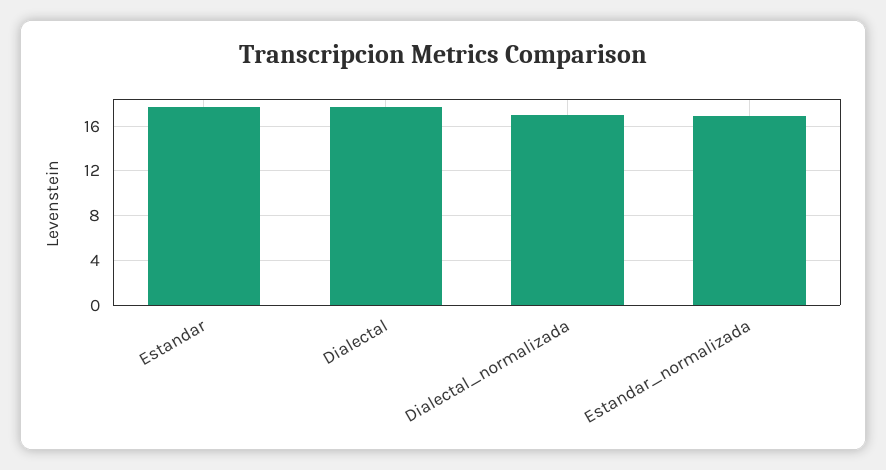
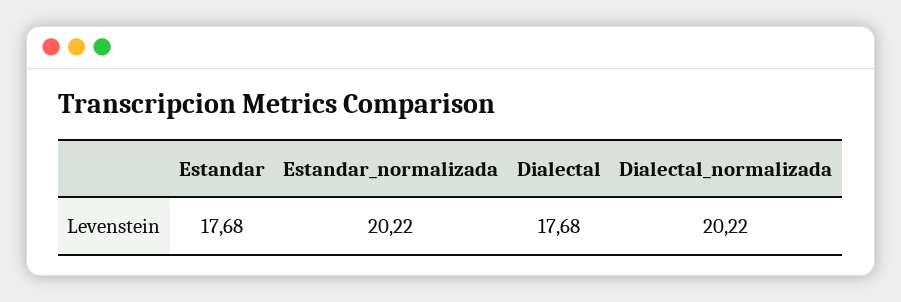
  {
    "Estandar": 17.68,
    "Dialectal": 17.68,
-   "Dialectal_normalizada": 17,
+   "Dialectal_normalizada": 20.22,
-   "Estandar_normalizada": 17
+   "Estandar_normalizada": 20.22
  }

